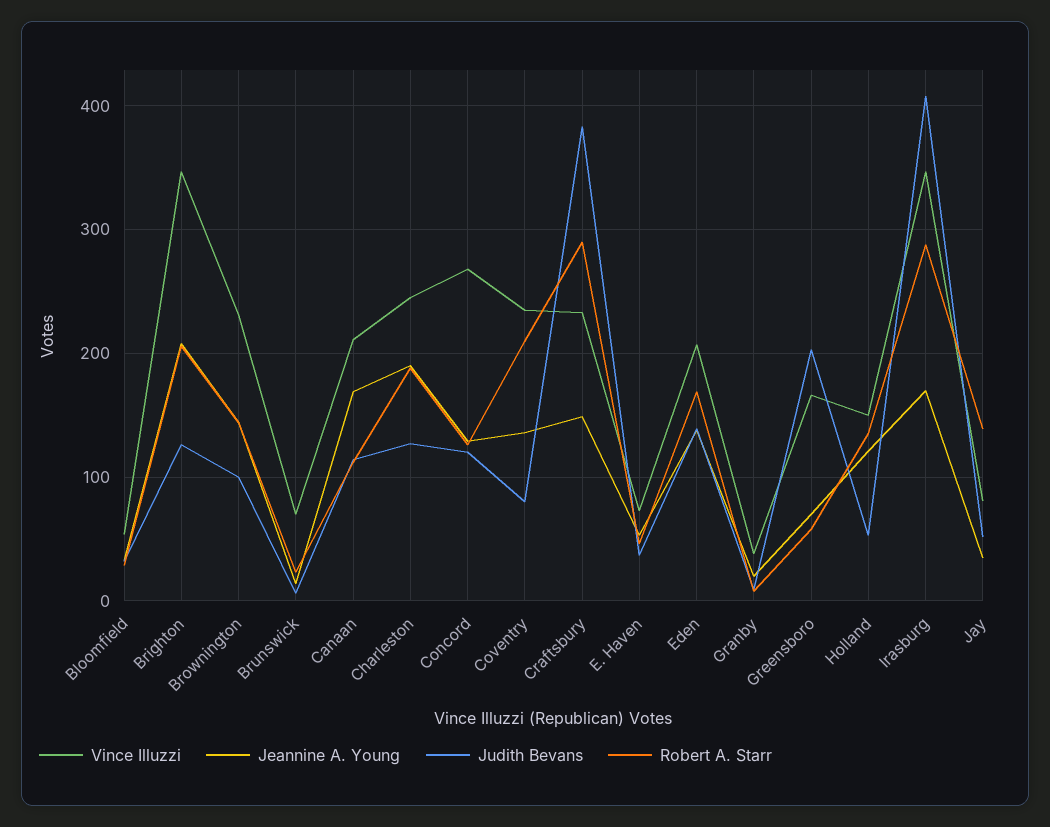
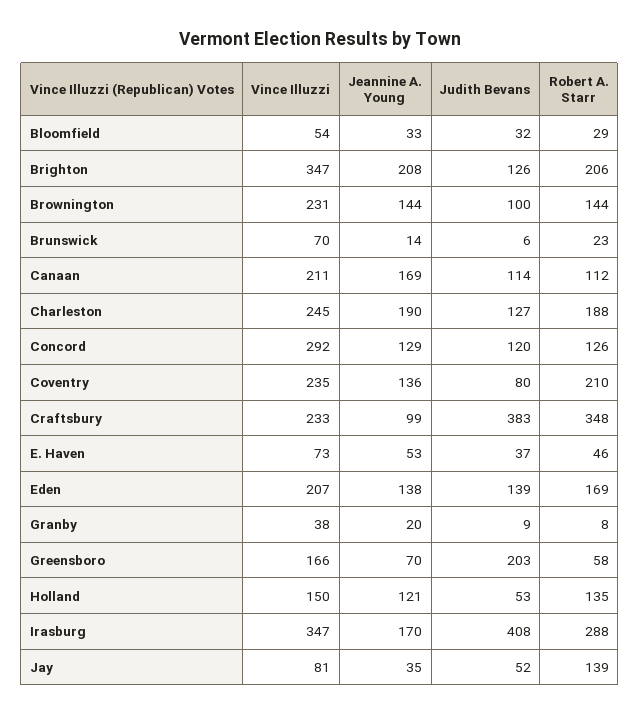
  {
    "Vince Illuzzi": {
      "Bloomfield": 54,
      "Brighton": 347,
      "Brownington": 231,
      "Brunswick": 70,
      "Canaan": 211,
      "Charleston": 245,
-     "Concord": 270,
+     "Concord": 292,
      "Coventry": 235,
      "Craftsbury": 233,
      "E. Haven": 73,
      "Eden": 207,
      "Granby": 38,
      "Greensboro": 166,
      "Holland": 150,
      "Irasburg": 347,
      "Jay": 81
    },
    "Jeannine A. Young": {
      "Bloomfield": 33,
      "Brighton": 208,
      "Brownington": 144,
      "Brunswick": 14,
      "Canaan": 169,
      "Charleston": 190,
      "Concord": 129,
      "Coventry": 136,
-     "Craftsbury": 150,
+     "Craftsbury": 99,
      "E. Haven": 53,
      "Eden": 138,
      "Granby": 20,
      "Greensboro": 70,
      "Holland": 121,
      "Irasburg": 170,
      "Jay": 35
    },
    "Judith Bevans": {
      "Bloomfield": 32,
      "Brighton": 126,
      "Brownington": 100,
      "Brunswick": 6,
      "Canaan": 114,
      "Charleston": 127,
      "Concord": 120,
      "Coventry": 80,
      "Craftsbury": 383,
      "E. Haven": 37,
      "Eden": 139,
      "Granby": 9,
      "Greensboro": 203,
      "Holland": 53,
      "Irasburg": 408,
      "Jay": 52
    },
    "Robert A. Starr": {
      "Bloomfield": 29,
      "Brighton": 206,
      "Brownington": 144,
      "Brunswick": 23,
      "Canaan": 112,
      "Charleston": 188,
      "Concord": 126,
      "Coventry": 210,
-     "Craftsbury": 290,
+     "Craftsbury": 348,
      "E. Haven": 46,
      "Eden": 169,
      "Granby": 8,
      "Greensboro": 58,
      "Holland": 135,
      "Irasburg": 288,
      "Jay": 139
    }
  }

